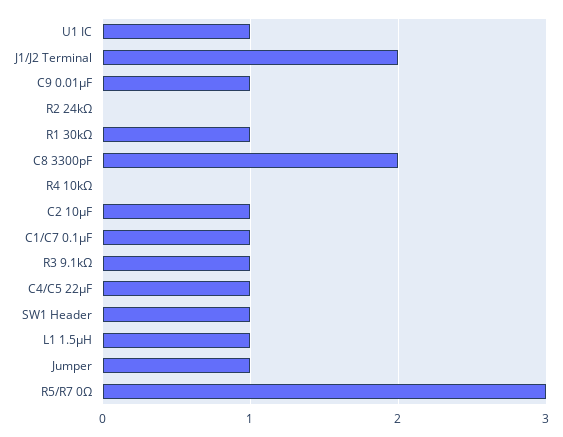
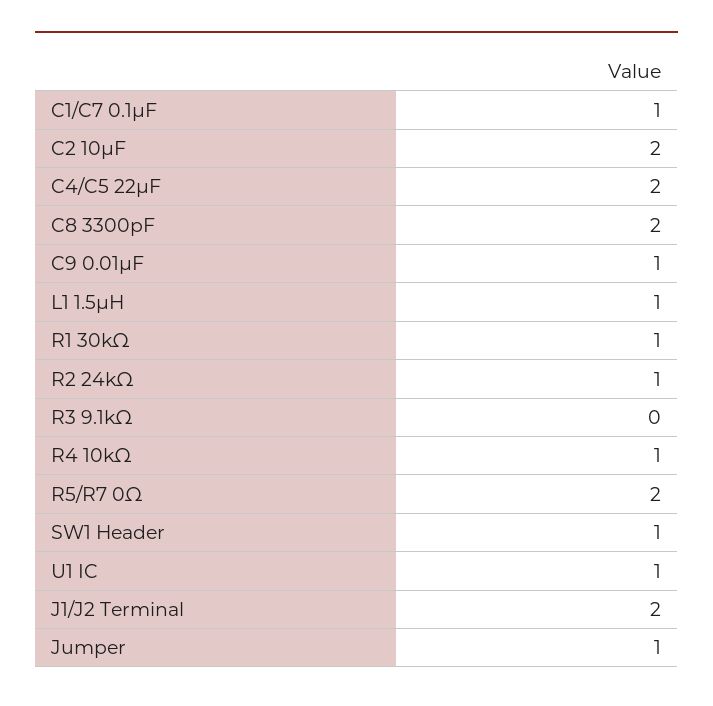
  {
    "U1 IC": 1,
    "J1/J2 Terminal": 2,
    "C9 0.01µF": 1,
-   "R2 24kΩ": 0,
+   "R2 24kΩ": 1,
    "R1 30kΩ": 1,
    "C8 3300pF": 2,
-   "R4 10kΩ": 0,
+   "R4 10kΩ": 1,
-   "C2 10µF": 1,
+   "C2 10µF": 2,
    "C1/C7 0.1µF": 1,
-   "R3 9.1kΩ": 1,
+   "R3 9.1kΩ": 0,
-   "C4/C5 22µF": 1,
+   "C4/C5 22µF": 2,
    "SW1 Header": 1,
    "L1 1.5µH": 1,
    "Jumper": 1,
-   "R5/R7 0Ω": 3
+   "R5/R7 0Ω": 2
  }

